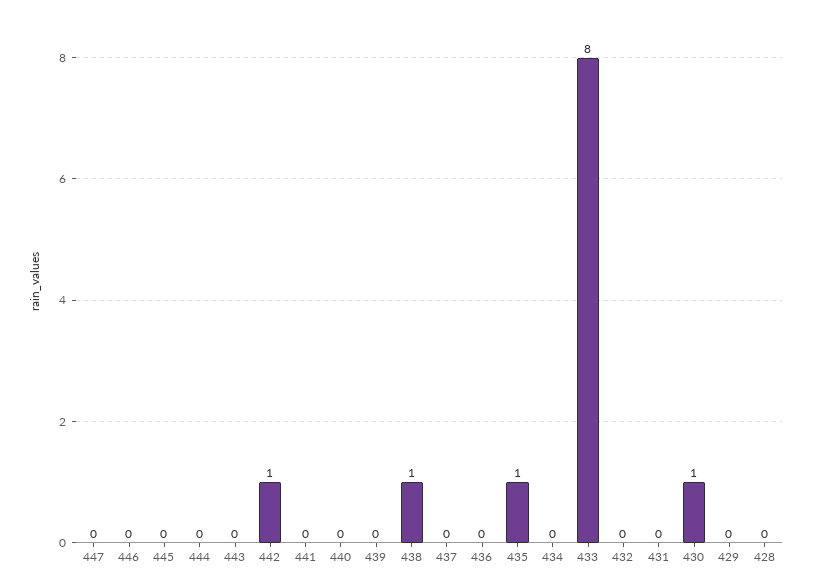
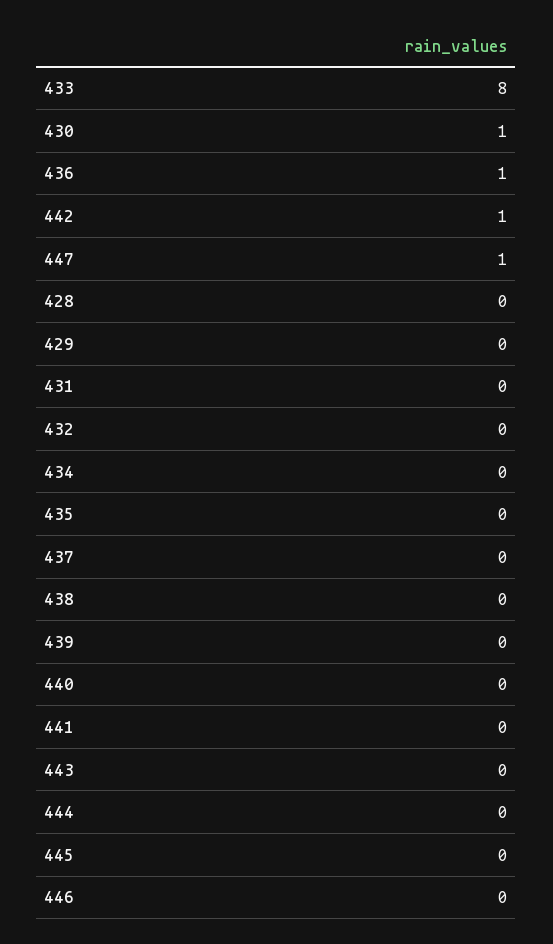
  {
-   "447": 0,
+   "447": 1,
    "446": 0,
    "445": 0,
    "444": 0,
    "443": 0,
    "442": 1,
    "441": 0,
    "440": 0,
    "439": 0,
-   "438": 1,
+   "438": 0,
    "437": 0,
-   "436": 0,
+   "436": 1,
-   "435": 1,
+   "435": 0,
    "434": 0,
    "433": 8,
    "432": 0,
    "431": 0,
    "430": 1,
    "429": 0,
    "428": 0
  }

